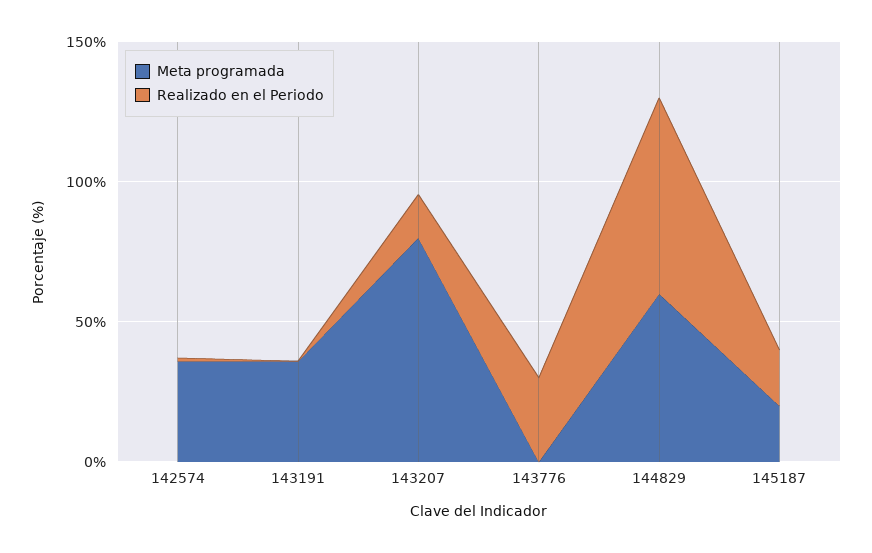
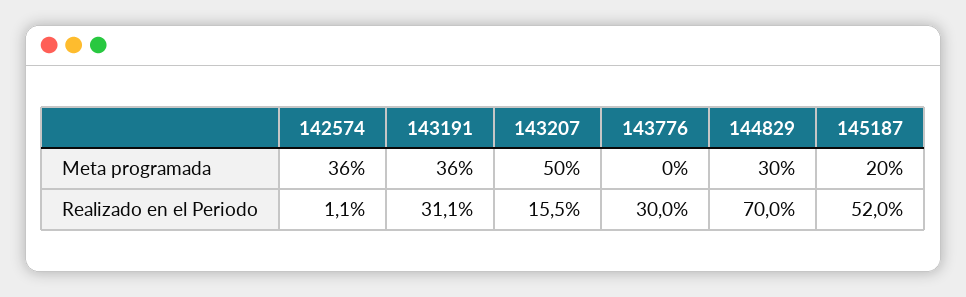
  {
    "Meta programada": {
      "142574": 36,
      "143191": 36,
-     "143207": 80,
+     "143207": 50,
      "143776": 0,
-     "144829": 60,
+     "144829": 30,
      "145187": 20
    },
    "Realizado en el Periodo": {
      "142574": 1.1,
-     "143191": 0,
+     "143191": 31.1,
      "143207": 15.5,
      "143776": 30,
      "144829": 70,
-     "145187": 20
+     "145187": 52
    }
  }

